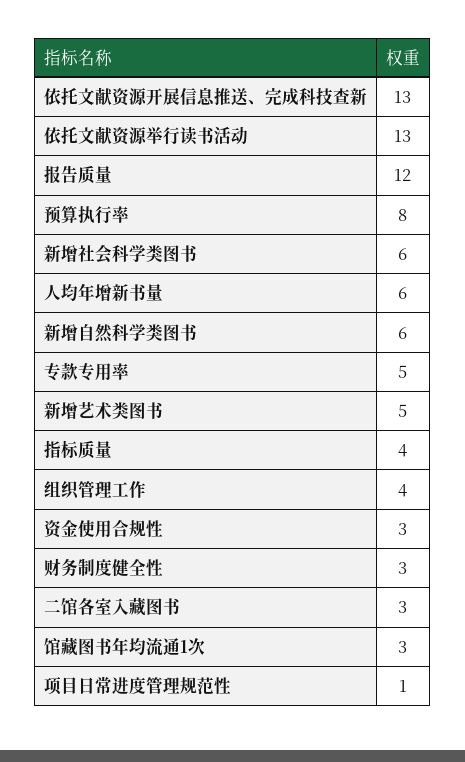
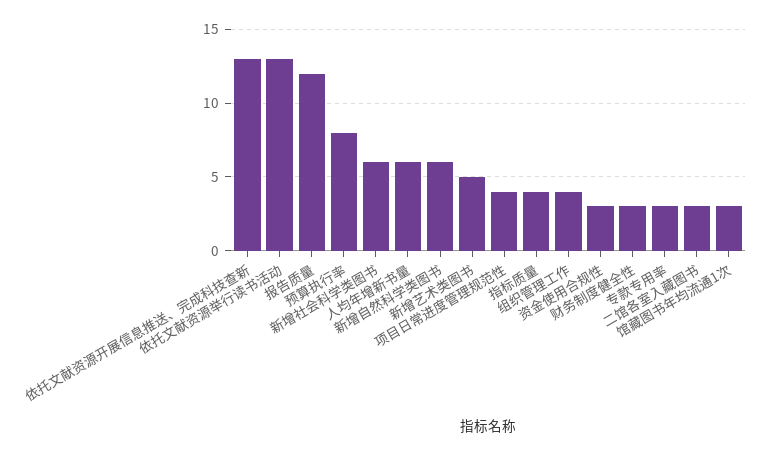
  {
    "依托文献资源开展信息推送、完成科技查新": 13,
    "依托文献资源举行读书活动": 13,
    "报告质量": 12,
    "预算执行率": 8,
    "新增社会科学类图书": 6,
    "人均年增新书量": 6,
    "新增自然科学类图书": 6,
-   "专款专用率": 5,
+   "专款专用率": 3,
    "新增艺术类图书": 5,
    "指标质量": 4,
    "组织管理工作": 4,
    "资金使用合规性": 3,
    "财务制度健全性": 3,
    "二馆各室入藏图书": 3,
    "馆藏图书年均流通1次": 3,
-   "项目日常进度管理规范性": 1
+   "项目日常进度管理规范性": 4
  }

